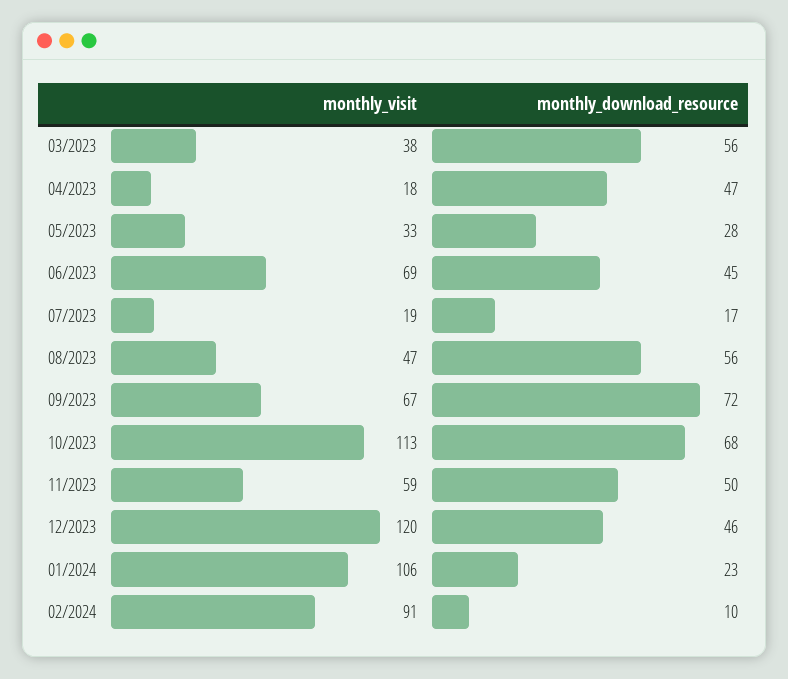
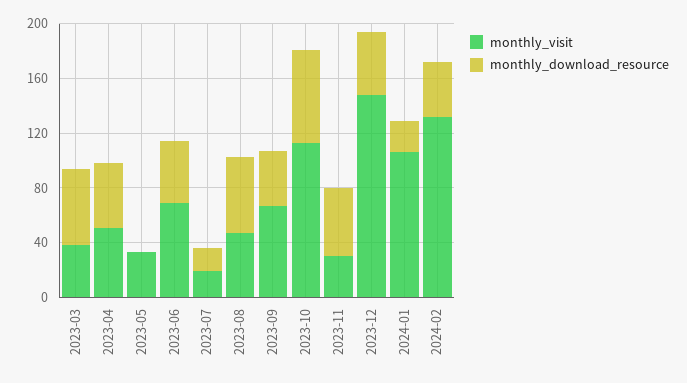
  {
    "monthly_visit": {
      "03/2023": 38,
-     "04/2023": 18,
+     "04/2023": 50,
      "05/2023": 33,
      "06/2023": 69,
      "07/2023": 19,
      "08/2023": 47,
      "09/2023": 67,
      "10/2023": 113,
-     "11/2023": 59,
+     "11/2023": 30,
-     "12/2023": 120,
+     "12/2023": 150,
      "01/2024": 106,
-     "02/2024": 91
+     "02/2024": 130
    },
    "monthly_download_resource": {
      "03/2023": 56,
      "04/2023": 47,
-     "05/2023": 28,
+     "05/2023": 0,
      "06/2023": 45,
      "07/2023": 17,
      "08/2023": 56,
-     "09/2023": 72,
+     "09/2023": 40,
      "10/2023": 68,
      "11/2023": 50,
      "12/2023": 46,
      "01/2024": 23,
-     "02/2024": 10
+     "02/2024": 40
    }
  }

